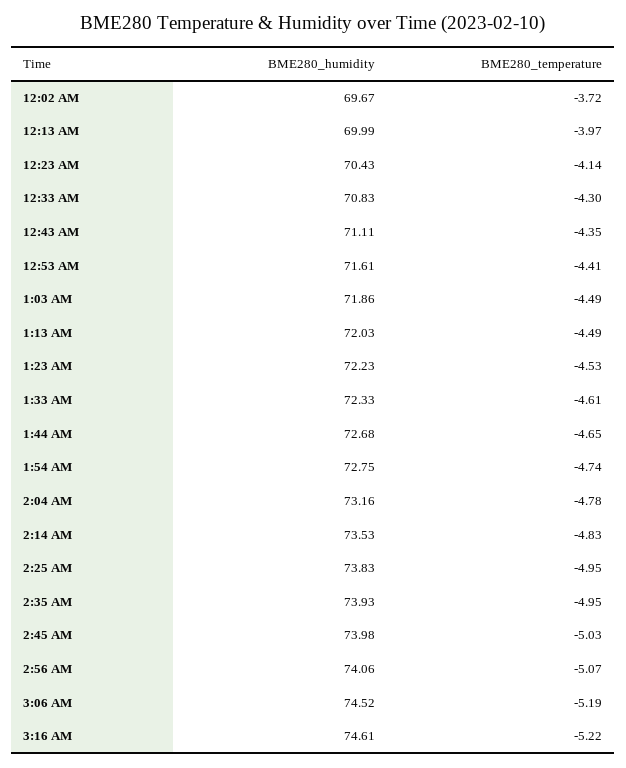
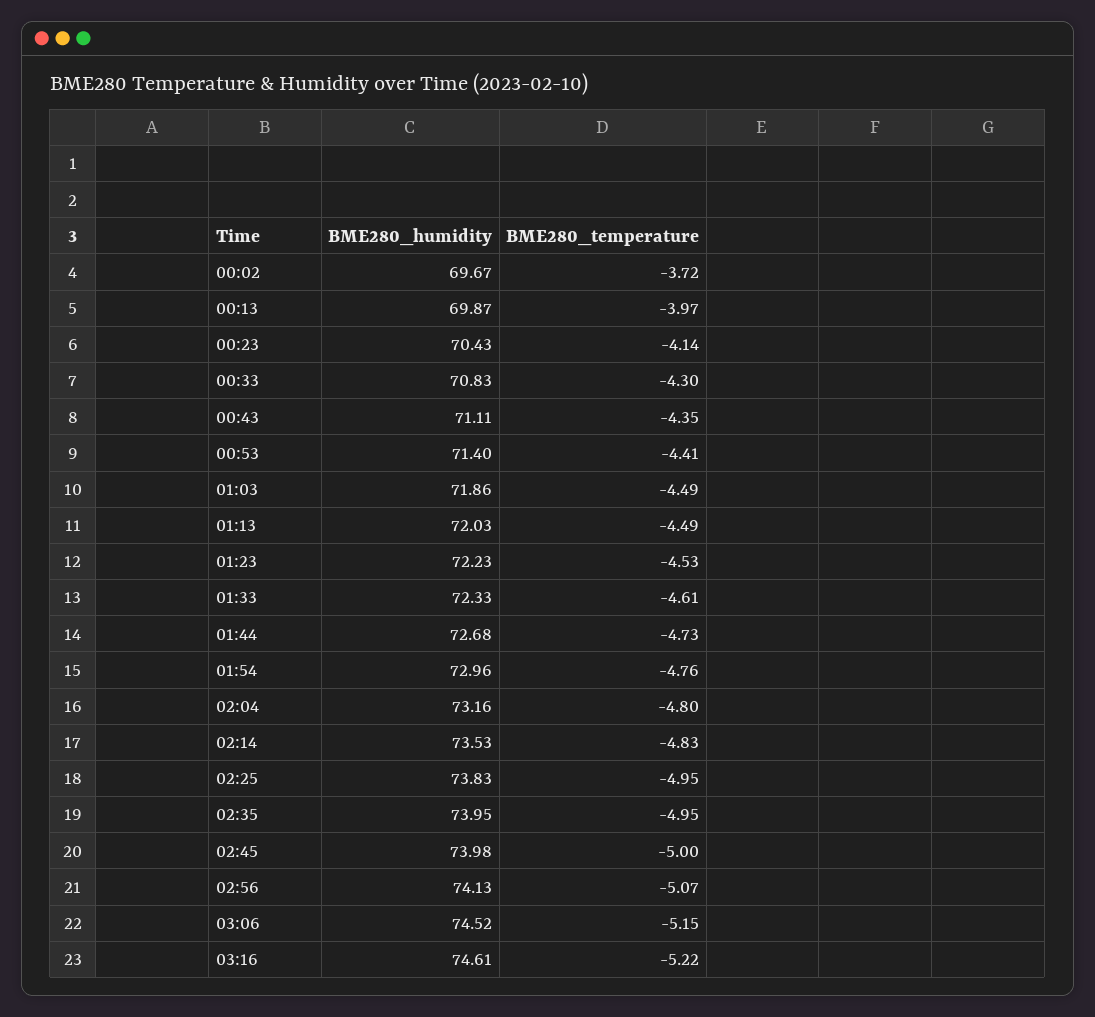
  {
    "BME280_humidity": {
      "12:02 AM": 69.67,
-     "12:13 AM": 69.99,
+     "12:13 AM": 69.87,
      "12:23 AM": 70.43,
      "12:33 AM": 70.83,
      "12:43 AM": 71.11,
-     "12:53 AM": 71.61,
+     "12:53 AM": 71.4,
      "1:03 AM": 71.86,
      "1:13 AM": 72.03,
      "1:23 AM": 72.23,
      "1:33 AM": 72.33,
      "1:44 AM": 72.68,
-     "1:54 AM": 72.75,
+     "1:54 AM": 72.96,
      "2:04 AM": 73.16,
      "2:14 AM": 73.53,
      "2:25 AM": 73.83,
-     "2:35 AM": 73.93,
+     "2:35 AM": 73.95,
      "2:45 AM": 73.98,
-     "2:56 AM": 74.06,
+     "2:56 AM": 74.13,
      "3:06 AM": 74.52,
      "3:16 AM": 74.61
    },
    "BME280_temperature": {
      "12:02 AM": -3.72,
      "12:13 AM": -3.97,
      "12:23 AM": -4.14,
      "12:33 AM": -4.3,
      "12:43 AM": -4.35,
      "12:53 AM": -4.41,
      "1:03 AM": -4.49,
      "1:13 AM": -4.49,
      "1:23 AM": -4.53,
      "1:33 AM": -4.61,
-     "1:44 AM": -4.65,
+     "1:44 AM": -4.73,
-     "1:54 AM": -4.74,
+     "1:54 AM": -4.76,
-     "2:04 AM": -4.78,
+     "2:04 AM": -4.8,
      "2:14 AM": -4.83,
      "2:25 AM": -4.95,
      "2:35 AM": -4.95,
-     "2:45 AM": -5.03,
+     "2:45 AM": -5,
      "2:56 AM": -5.07,
-     "3:06 AM": -5.19,
+     "3:06 AM": -5.15,
      "3:16 AM": -5.22
    }
  }

